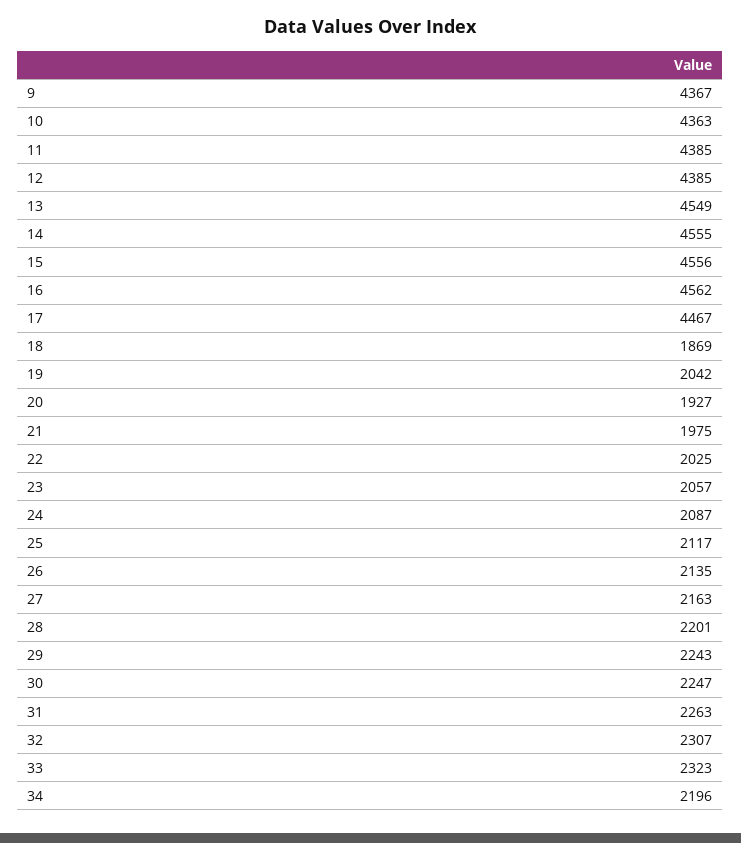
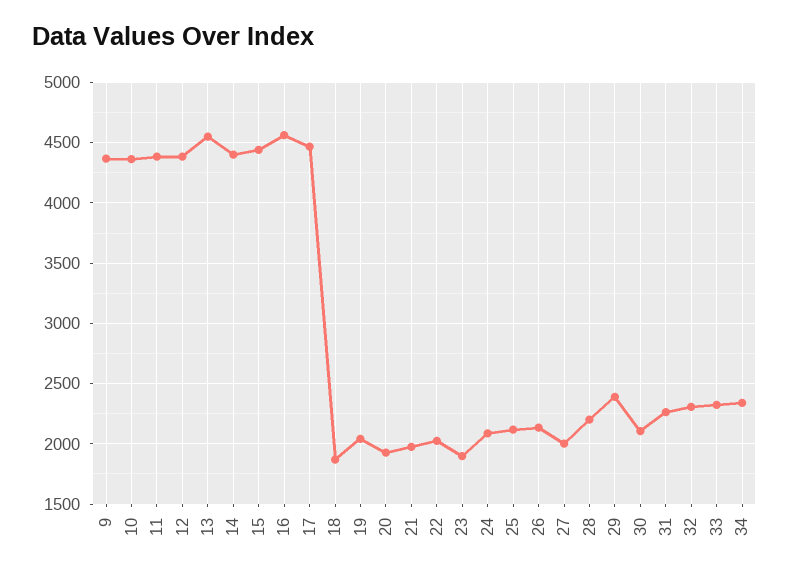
  {
    "9": 4367,
    "10": 4363,
    "11": 4385,
    "12": 4385,
    "13": 4549,
-   "14": 4555,
+   "14": 4400,
-   "15": 4556,
+   "15": 4450,
    "16": 4562,
    "17": 4467,
    "18": 1869,
    "19": 2042,
    "20": 1927,
    "21": 1975,
    "22": 2025,
-   "23": 2057,
+   "23": 1900,
    "24": 2087,
    "25": 2117,
    "26": 2135,
-   "27": 2163,
+   "27": 2000,
    "28": 2201,
-   "29": 2243,
+   "29": 2400,
-   "30": 2247,
+   "30": 2100,
    "31": 2263,
    "32": 2307,
    "33": 2323,
-   "34": 2196
+   "34": 2350
  }

